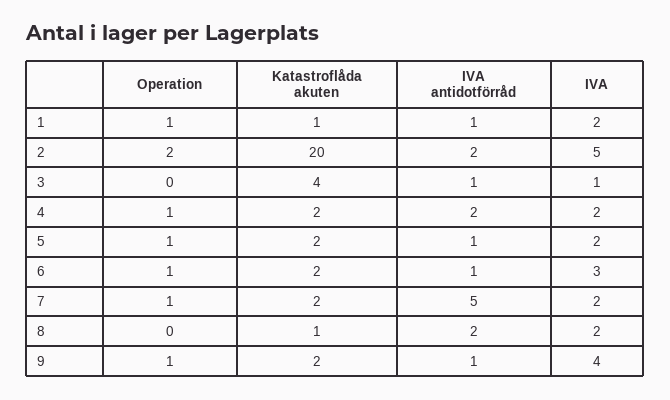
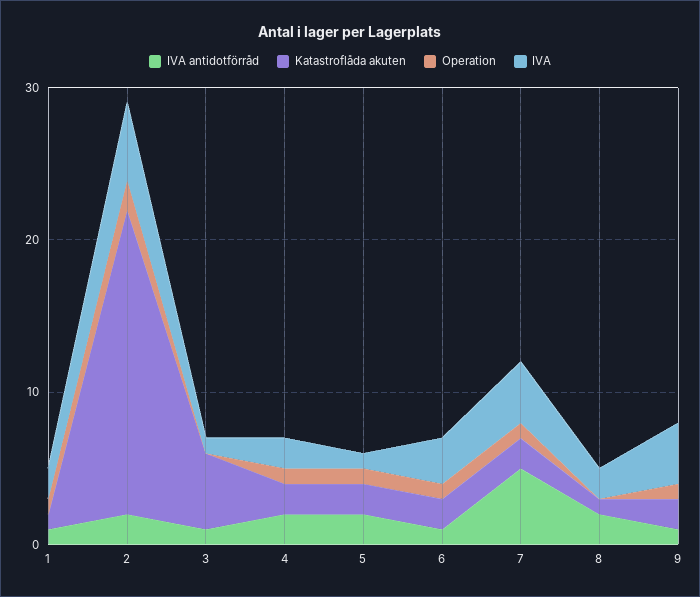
  {
    "Operation": {
      "1": 1,
      "2": 2,
      "3": 0,
      "4": 1,
      "5": 1,
      "6": 1,
      "7": 1,
      "8": 0,
      "9": 1
    },
    "Katastroflåda akuten": {
      "1": 1,
      "2": 20,
-     "3": 4,
+     "3": 5,
      "4": 2,
      "5": 2,
      "6": 2,
      "7": 2,
      "8": 1,
      "9": 2
    },
    "IVA antidotförråd": {
      "1": 1,
      "2": 2,
      "3": 1,
      "4": 2,
-     "5": 1,
+     "5": 2,
      "6": 1,
      "7": 5,
      "8": 2,
      "9": 1
    },
    "IVA": {
      "1": 2,
      "2": 5,
      "3": 1,
      "4": 2,
-     "5": 2,
+     "5": 1,
      "6": 3,
-     "7": 2,
+     "7": 4,
      "8": 2,
      "9": 4
    }
  }

